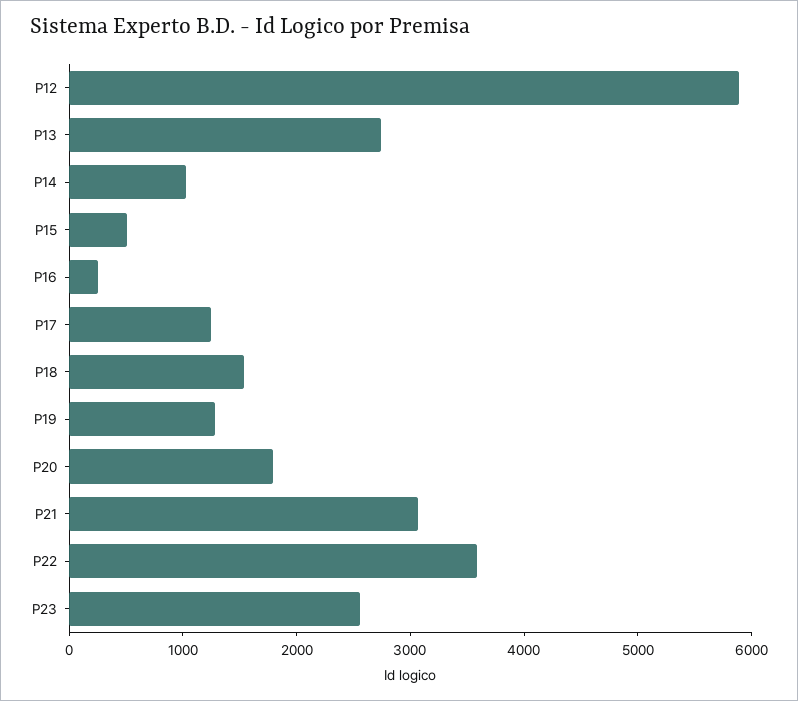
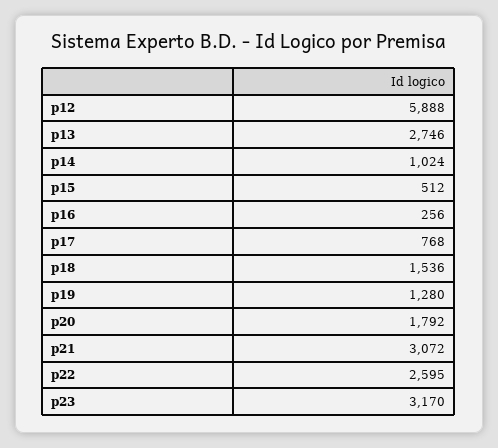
  {
    "P12": 5888,
    "P13": 2746,
    "P14": 1024,
    "P15": 512,
    "P16": 256,
-   "P17": 1200,
+   "P17": 768,
    "P18": 1536,
    "P19": 1280,
    "P20": 1792,
    "P21": 3072,
-   "P22": 3600,
+   "P22": 2595,
-   "P23": 2600
+   "P23": 3170
  }

